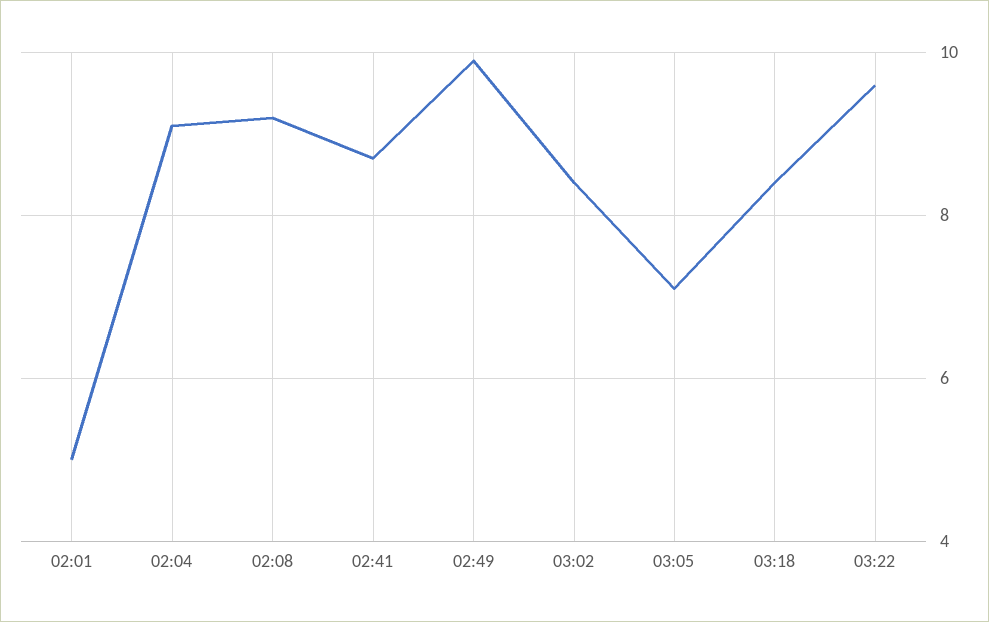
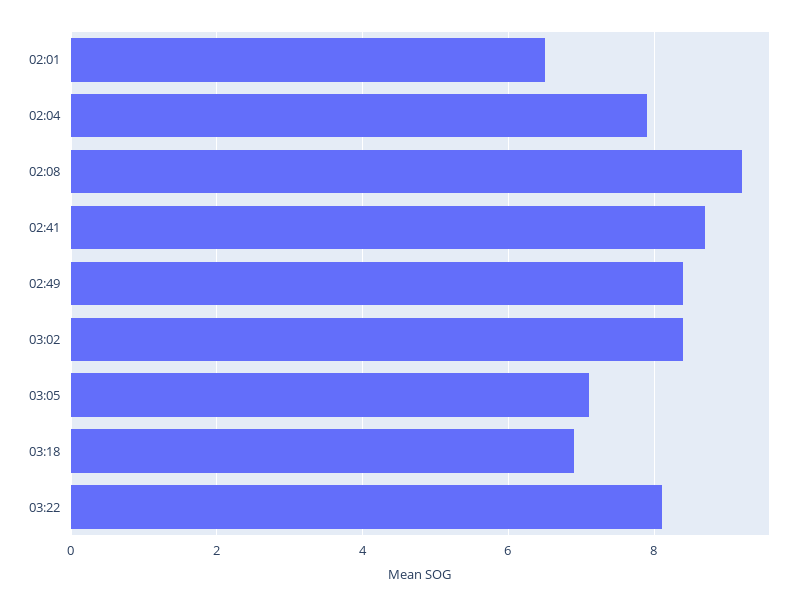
  {
-   "02:01": 5,
+   "02:01": 6.5,
-   "02:04": 9,
+   "02:04": 8,
    "02:08": 9,
    "02:41": 8.5,
-   "02:49": 10,
+   "02:49": 8.5,
    "03:02": 8.5,
    "03:05": 7,
-   "03:18": 8.5,
+   "03:18": 7,
-   "03:22": 9.5
+   "03:22": 8
  }

